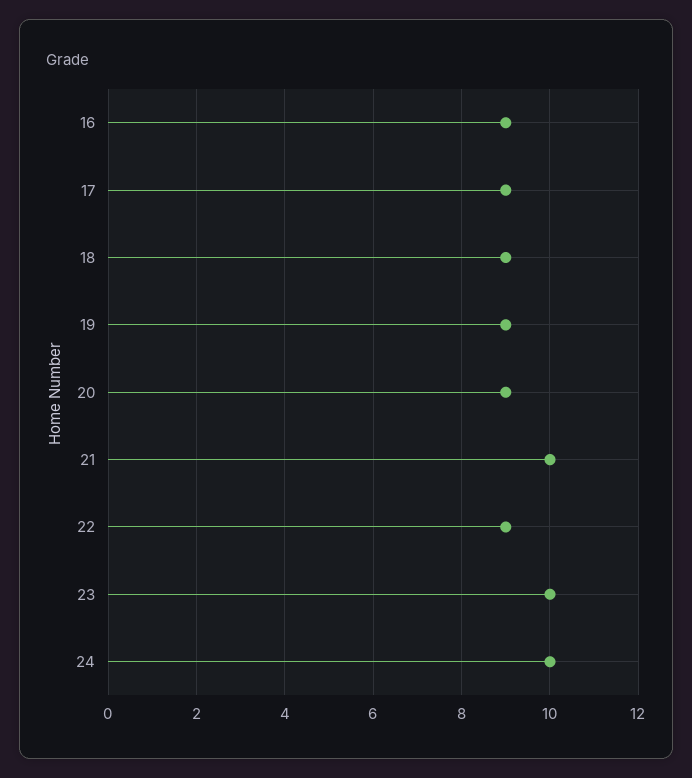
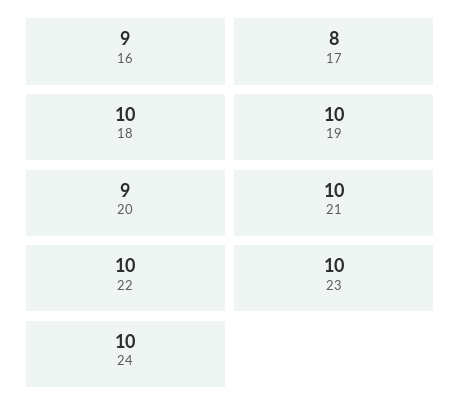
  {
    "16": 9,
-   "17": 9,
+   "17": 8,
-   "18": 9,
+   "18": 10,
-   "19": 9,
+   "19": 10,
    "20": 9,
    "21": 10,
-   "22": 9,
+   "22": 10,
    "23": 10,
    "24": 10
  }

